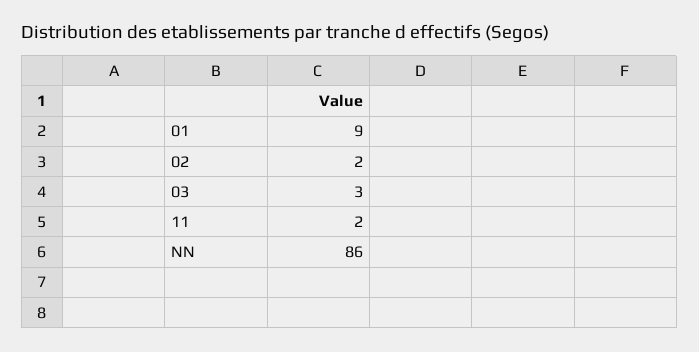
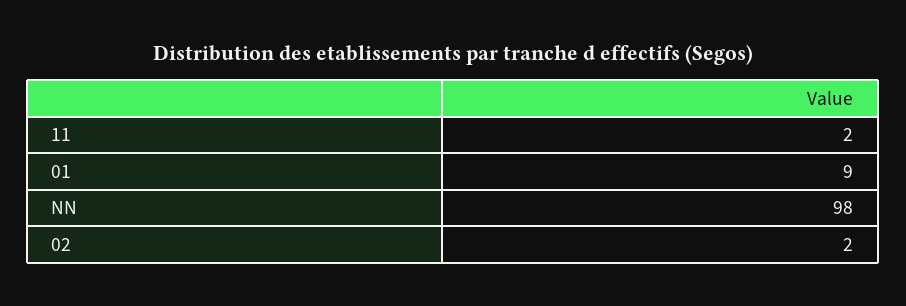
  {
    "01": 9,
    "02": 2,
-   "03": 3,
    "11": 2,
-   "NN": 86
+   "NN": 98
  }

